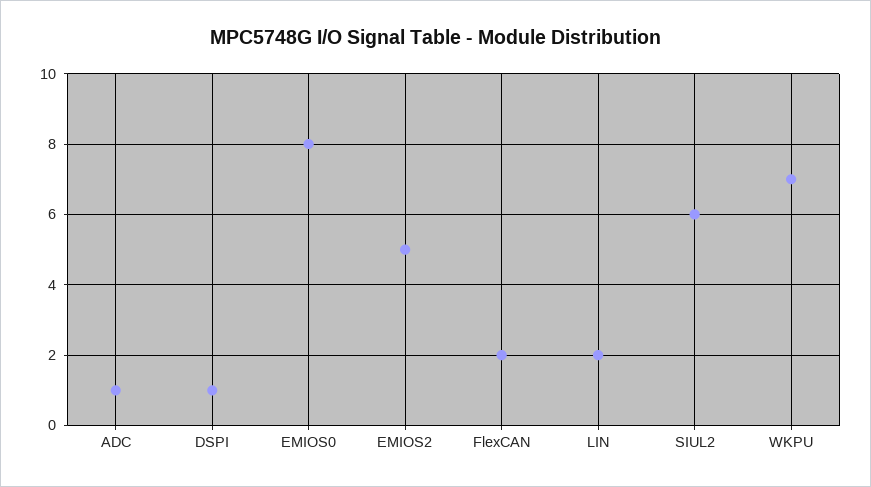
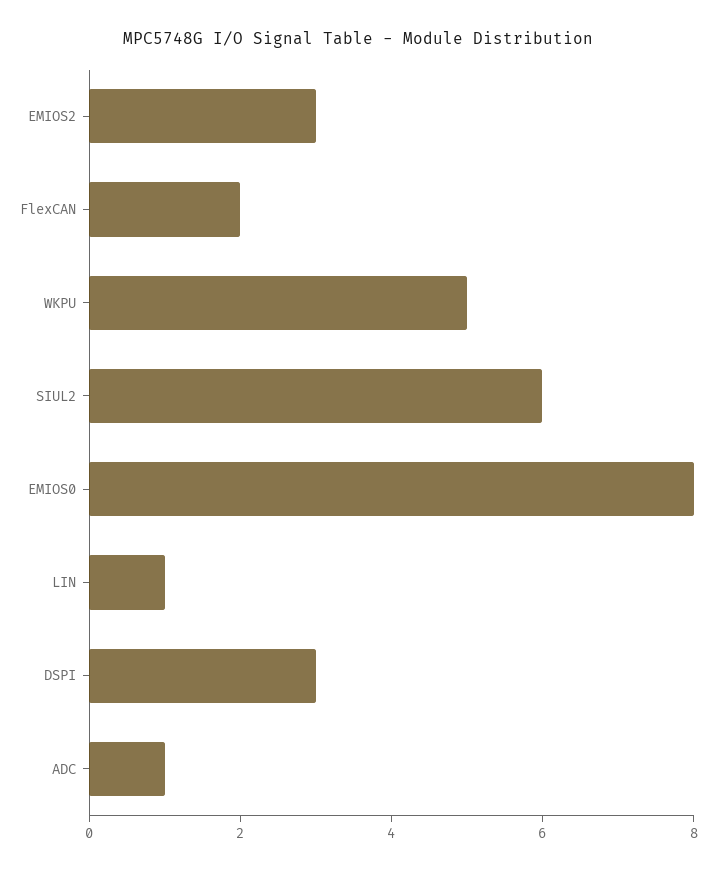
  {
    "ADC": 1,
-   "DSPI": 1,
+   "DSPI": 3,
    "EMIOS0": 8,
-   "EMIOS2": 5,
+   "EMIOS2": 3,
    "FlexCAN": 2,
-   "LIN": 2,
+   "LIN": 1,
    "SIUL2": 6,
-   "WKPU": 7
+   "WKPU": 5
  }

